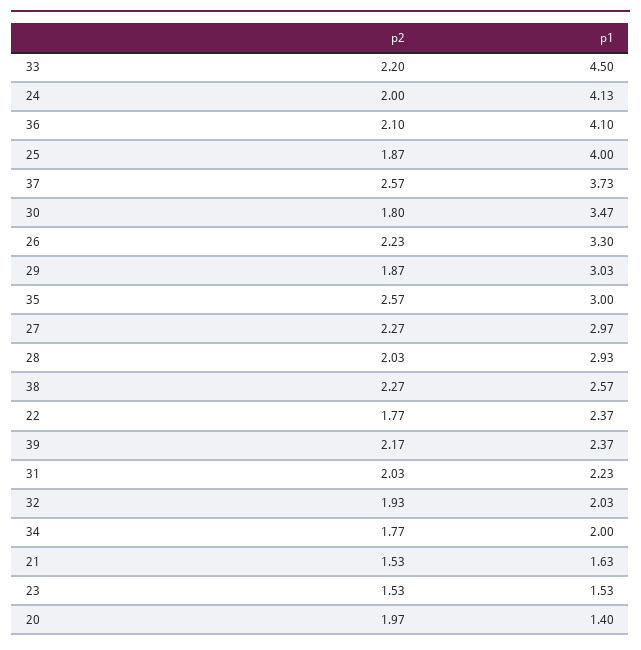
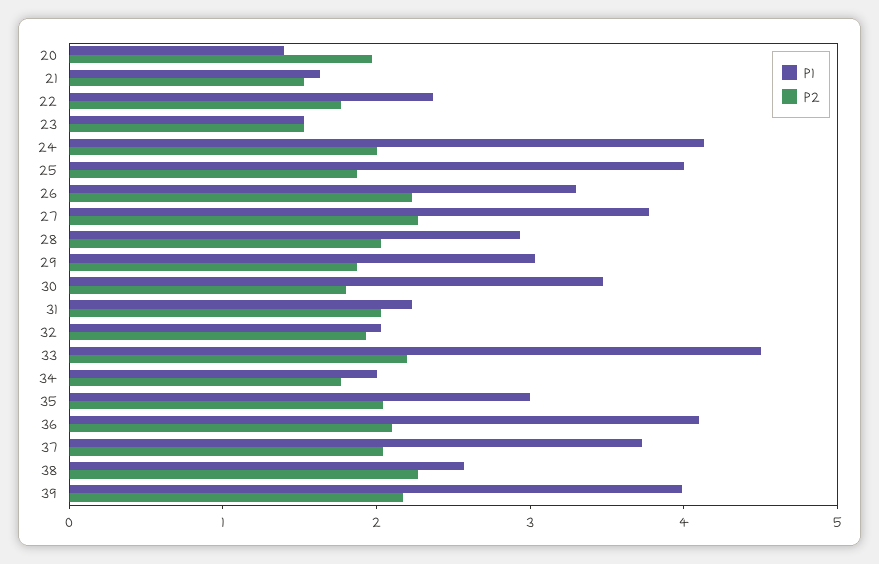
  {
    "p2": {
      "33": 2.2,
      "24": 2,
      "36": 2.1,
      "25": 1.87,
-     "37": 2.57,
+     "37": 2,
      "30": 1.8,
      "26": 2.23,
      "29": 1.87,
-     "35": 2.57,
+     "35": 2,
      "27": 2.27,
      "28": 2.03,
      "38": 2.27,
      "22": 1.77,
      "39": 2.17,
      "31": 2.03,
      "32": 1.93,
      "34": 1.77,
      "21": 1.53,
      "23": 1.53,
      "20": 1.97
    },
    "p1": {
      "33": 4.5,
      "24": 4.13,
      "36": 4.1,
      "25": 4,
      "37": 3.73,
      "30": 3.47,
      "26": 3.3,
      "29": 3.03,
      "35": 3,
-     "27": 2.97,
+     "27": 3.8,
      "28": 2.93,
      "38": 2.57,
      "22": 2.37,
-     "39": 2.37,
+     "39": 4,
      "31": 2.23,
      "32": 2.03,
      "34": 2,
      "21": 1.63,
      "23": 1.53,
      "20": 1.4
    }
  }

